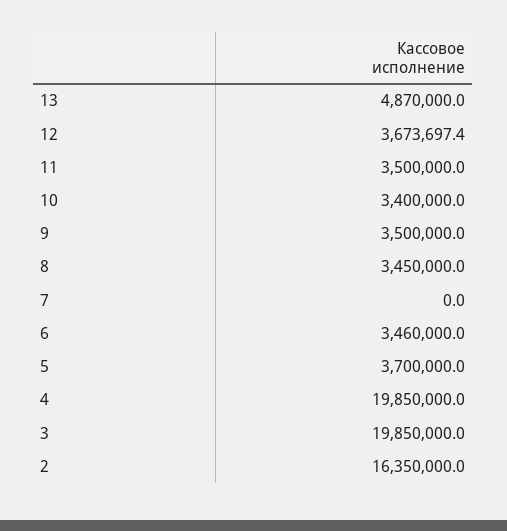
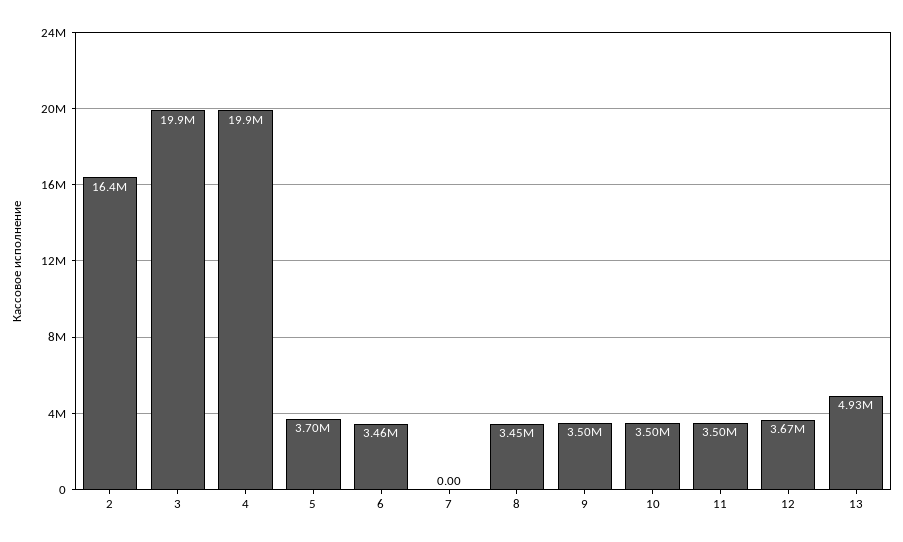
  {
-   "13": 4870000,
+   "13": 4930000,
    "12": 3673697.4,
    "11": 3500000,
-   "10": 3400000,
+   "10": 3500000,
    "9": 3500000,
    "8": 3450000,
    "7": 0,
    "6": 3460000,
    "5": 3700000,
    "4": 19850000,
    "3": 19850000,
    "2": 16350000
  }

